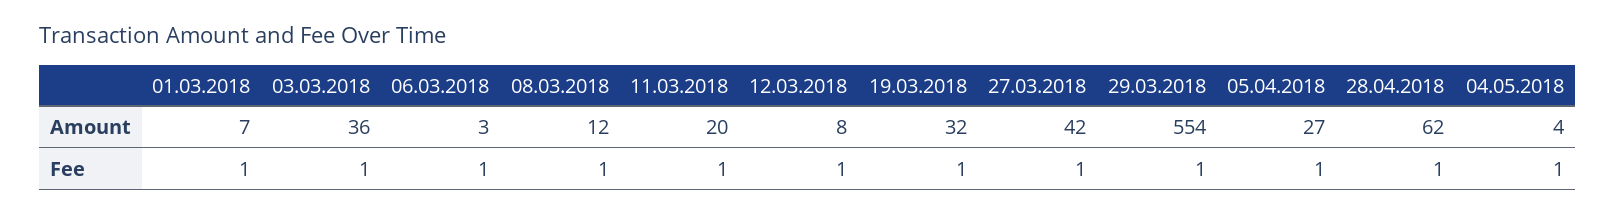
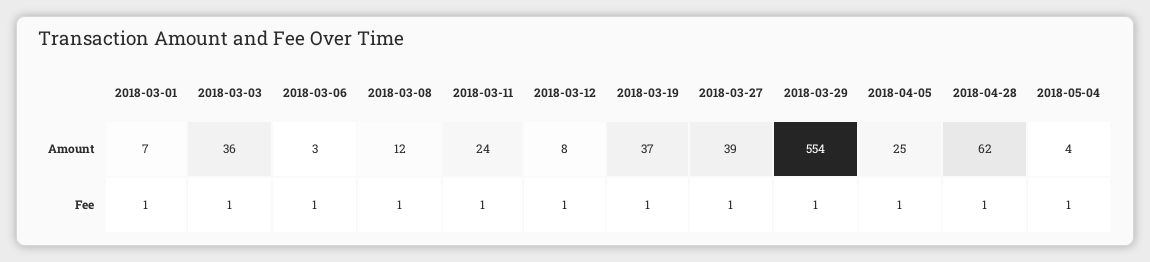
  {
    "01.03.2018": {
      "Amount": 7,
      "Fee": 1
    },
    "03.03.2018": {
      "Amount": 36,
      "Fee": 1
    },
    "06.03.2018": {
      "Amount": 3,
      "Fee": 1
    },
    "08.03.2018": {
      "Amount": 12,
      "Fee": 1
    },
    "11.03.2018": {
-     "Amount": 20,
+     "Amount": 24,
      "Fee": 1
    },
    "12.03.2018": {
      "Amount": 8,
      "Fee": 1
    },
    "19.03.2018": {
-     "Amount": 32,
+     "Amount": 37,
      "Fee": 1
    },
    "27.03.2018": {
-     "Amount": 42,
+     "Amount": 39,
      "Fee": 1
    },
    "29.03.2018": {
      "Amount": 554,
      "Fee": 1
    },
    "05.04.2018": {
-     "Amount": 27,
+     "Amount": 25,
      "Fee": 1
    },
    "28.04.2018": {
      "Amount": 62,
      "Fee": 1
    },
    "04.05.2018": {
      "Amount": 4,
      "Fee": 1
    }
  }

